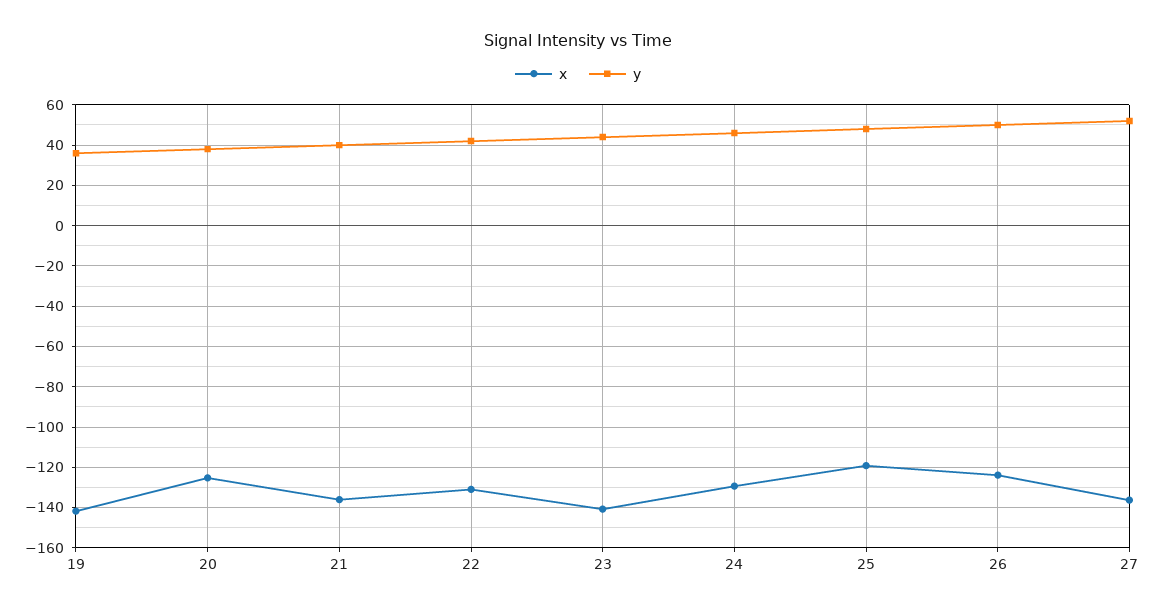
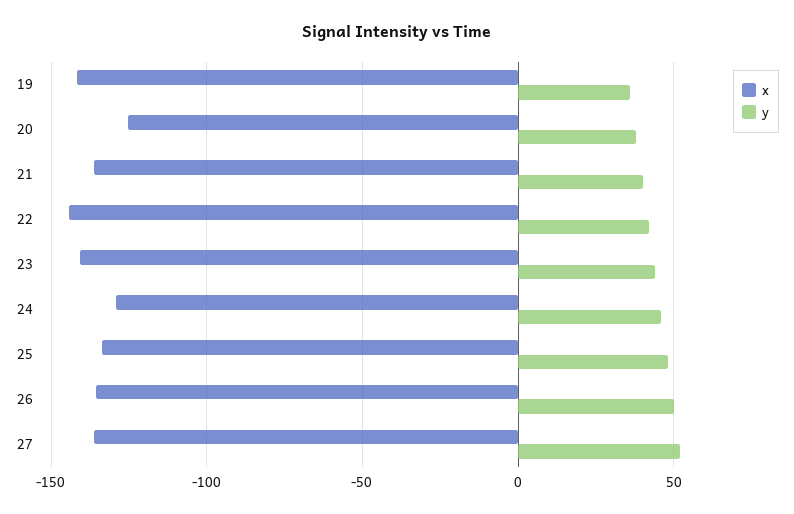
  {
    "x": {
      "19": -140,
      "20": -125,
      "21": -135,
-     "22": -130,
+     "22": -145,
      "23": -140,
      "24": -130,
-     "25": -120,
+     "25": -135,
-     "26": -125,
+     "26": -135,
      "27": -135
    },
    "y": {
      "19": 35,
      "20": 40,
      "21": 40,
      "22": 40,
      "23": 45,
      "24": 45,
      "25": 50,
      "26": 50,
      "27": 50
    }
  }

